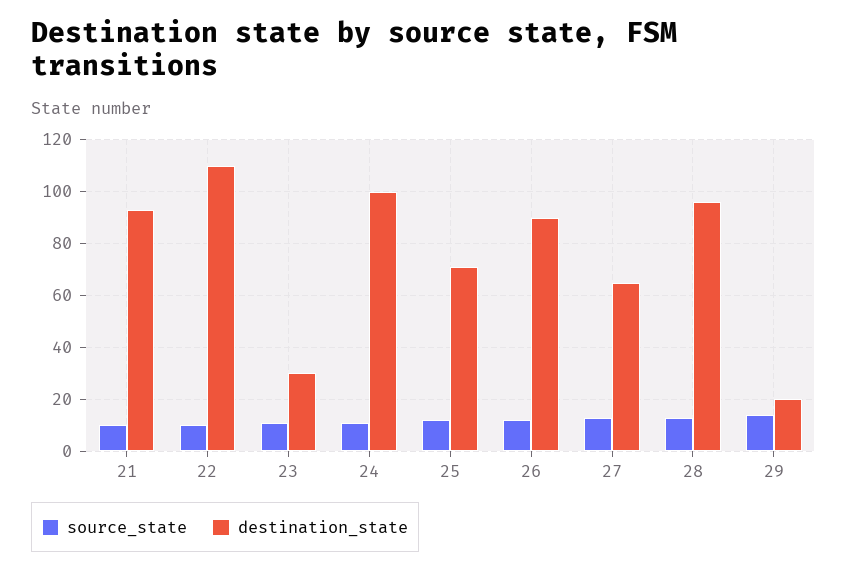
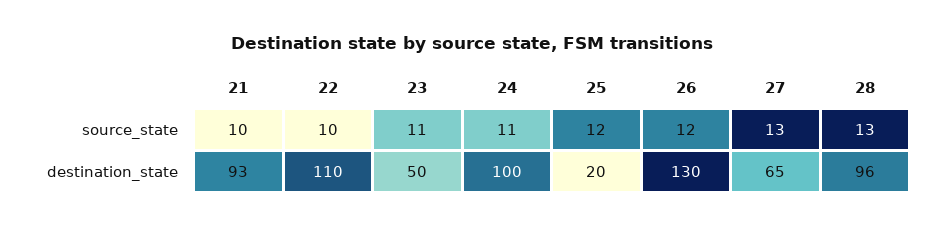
  {
    "source_state": {
      "21": 10,
      "22": 10,
      "23": 11,
      "24": 11,
      "25": 12,
      "26": 12,
      "27": 13,
-     "28": 13,
+     "28": 13
-     "29": 15
    },
    "destination_state": {
      "21": 93,
      "22": 110,
-     "23": 30,
+     "23": 50,
      "24": 100,
-     "25": 70,
+     "25": 20,
-     "26": 90,
+     "26": 130,
      "27": 65,
-     "28": 96,
+     "28": 96
-     "29": 20
    }
  }

